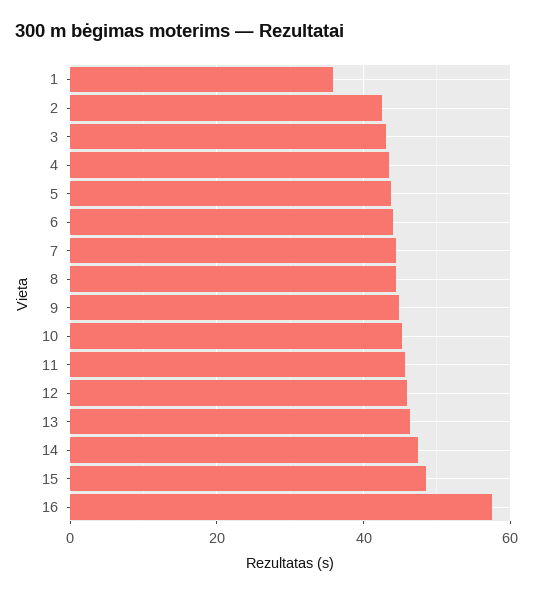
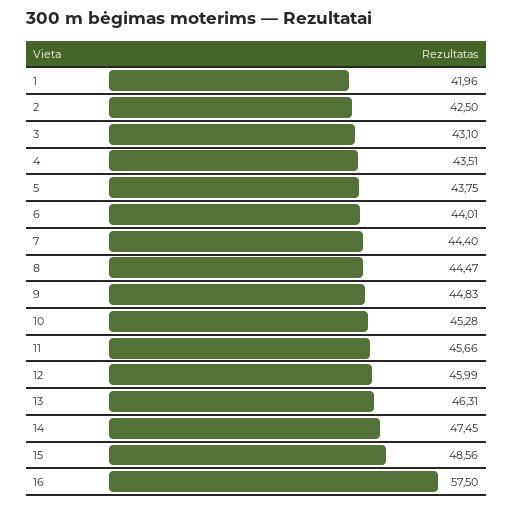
  {
-   "1": 36,
+   "1": 41.96,
    "2": 42.5,
    "3": 43.1,
    "4": 43.51,
    "5": 43.75,
    "6": 44.01,
    "7": 44.4,
    "8": 44.47,
    "9": 44.83,
    "10": 45.28,
    "11": 45.66,
    "12": 45.99,
    "13": 46.31,
    "14": 47.45,
    "15": 48.56,
    "16": 57.5
  }

